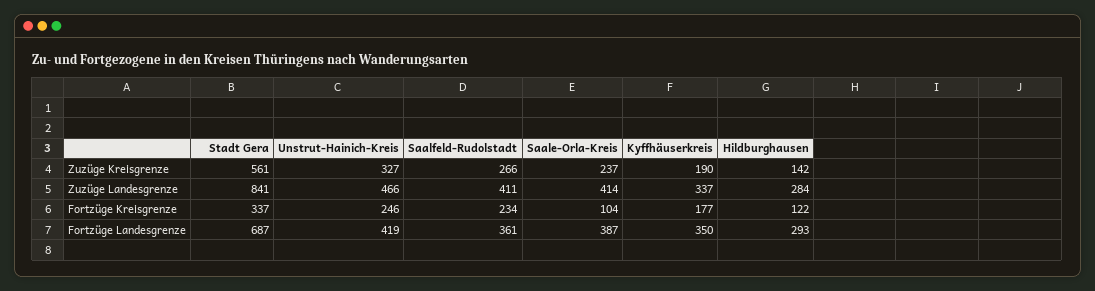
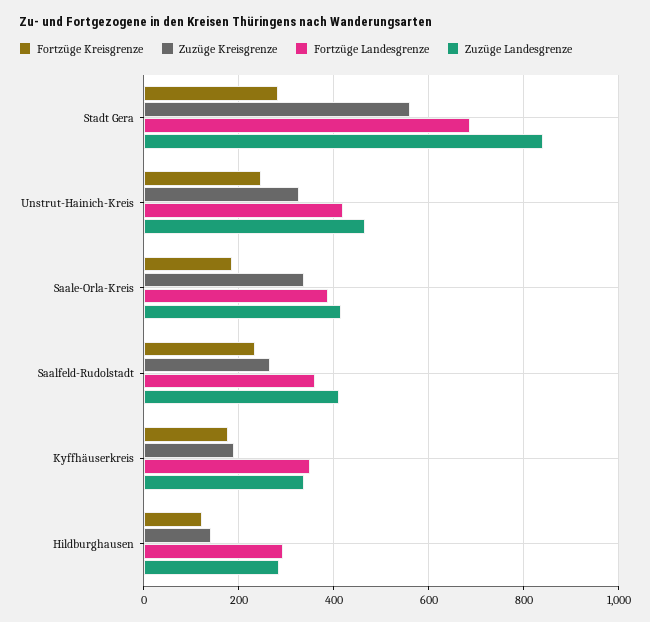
  {
    "Zuzüge Kreisgrenze": {
      "Stadt Gera": 561,
      "Unstrut-Hainich-Kreis": 327,
      "Saalfeld-Rudolstadt": 266,
-     "Saale-Orla-Kreis": 237,
+     "Saale-Orla-Kreis": 340,
      "Kyffhäuserkreis": 190,
      "Hildburghausen": 142
    },
    "Zuzüge Landesgrenze": {
      "Stadt Gera": 841,
      "Unstrut-Hainich-Kreis": 466,
      "Saalfeld-Rudolstadt": 411,
      "Saale-Orla-Kreis": 414,
      "Kyffhäuserkreis": 337,
      "Hildburghausen": 284
    },
    "Fortzüge Kreisgrenze": {
-     "Stadt Gera": 337,
+     "Stadt Gera": 280,
      "Unstrut-Hainich-Kreis": 246,
      "Saalfeld-Rudolstadt": 234,
-     "Saale-Orla-Kreis": 104,
+     "Saale-Orla-Kreis": 180,
      "Kyffhäuserkreis": 177,
      "Hildburghausen": 122
    },
    "Fortzüge Landesgrenze": {
      "Stadt Gera": 687,
      "Unstrut-Hainich-Kreis": 419,
      "Saalfeld-Rudolstadt": 361,
      "Saale-Orla-Kreis": 387,
      "Kyffhäuserkreis": 350,
      "Hildburghausen": 293
    }
  }

